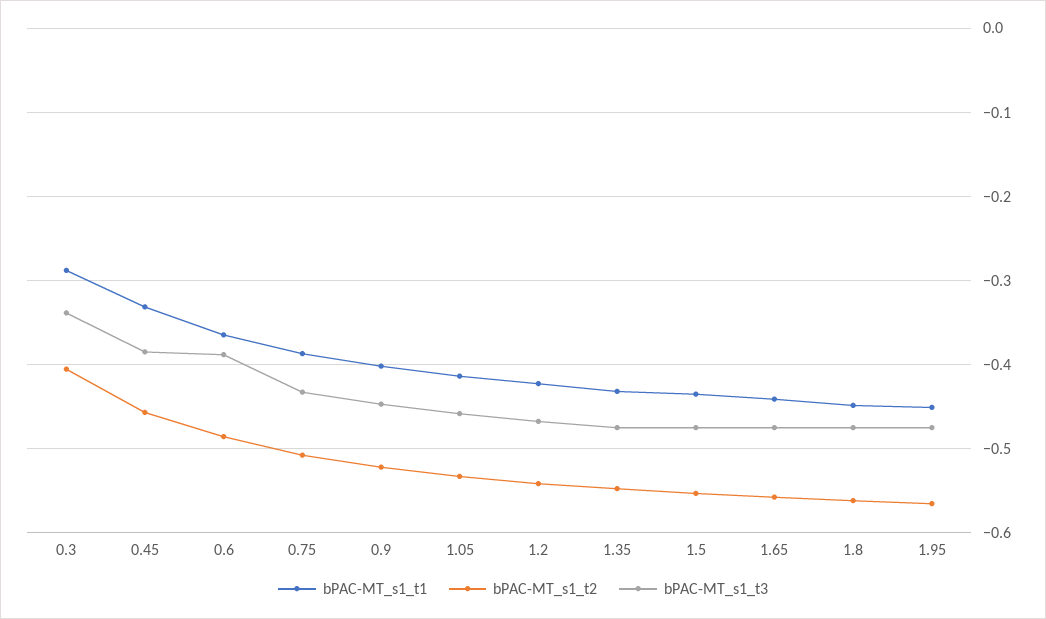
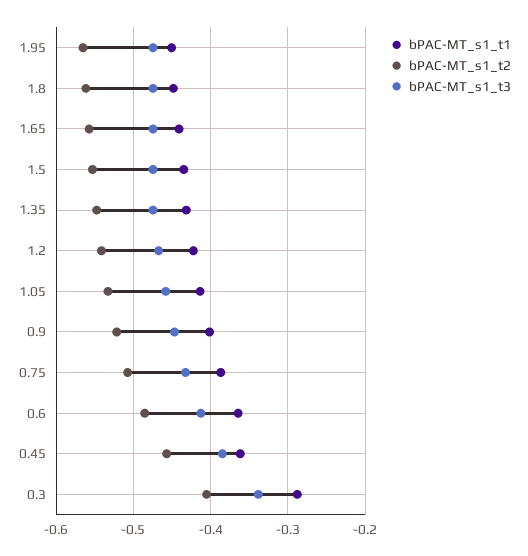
  {
    "bPAC-MT_s1_t1": {
      "0.3": -0.29,
-     "0.45": -0.33,
+     "0.45": -0.36,
      "0.6": -0.36,
      "0.75": -0.39,
      "0.9": -0.4,
      "1.05": -0.41,
      "1.2": -0.42,
      "1.35": -0.43,
      "1.5": -0.43,
      "1.65": -0.44,
      "1.8": -0.45,
      "1.95": -0.45
    },
    "bPAC-MT_s1_t2": {
      "0.3": -0.41,
      "0.45": -0.46,
      "0.6": -0.49,
      "0.75": -0.51,
      "0.9": -0.52,
      "1.05": -0.53,
      "1.2": -0.54,
      "1.35": -0.55,
      "1.5": -0.55,
      "1.65": -0.56,
      "1.8": -0.56,
      "1.95": -0.57
    },
    "bPAC-MT_s1_t3": {
      "0.3": -0.34,
      "0.45": -0.38,
-     "0.6": -0.39,
+     "0.6": -0.41,
      "0.75": -0.43,
      "0.9": -0.45,
      "1.05": -0.46,
      "1.2": -0.47,
      "1.35": -0.47,
      "1.5": -0.47,
      "1.65": -0.47,
      "1.8": -0.47,
      "1.95": -0.47
    }
  }

